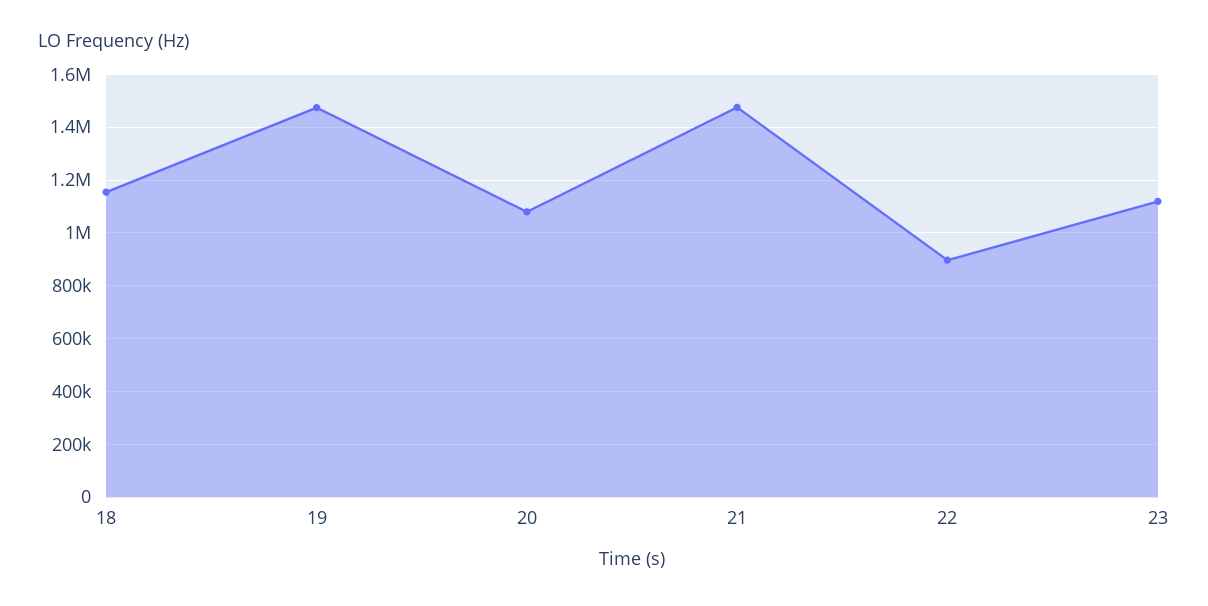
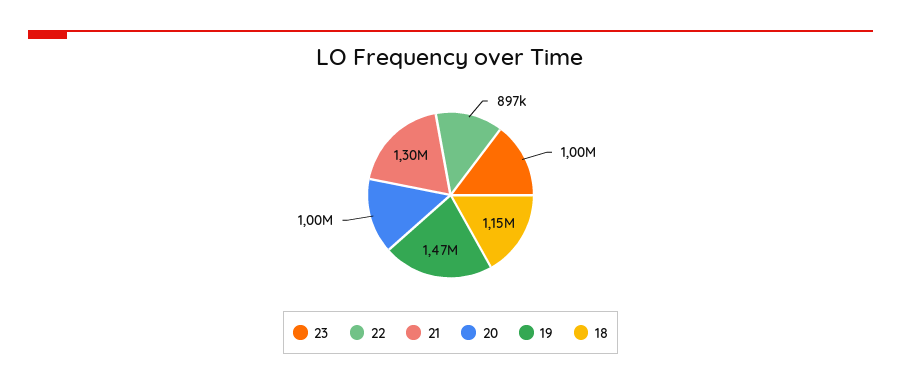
  {
    "18": 1150000,
    "19": 1470000,
-   "20": 1075000,
+   "20": 1000000,
-   "21": 1475000,
+   "21": 1300000,
    "22": 897000,
-   "23": 1125000
+   "23": 1000000
  }

